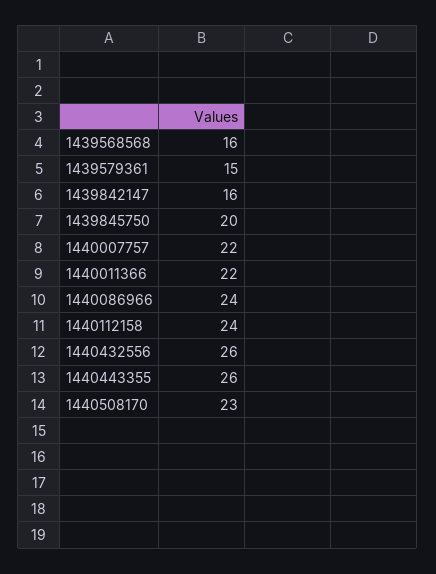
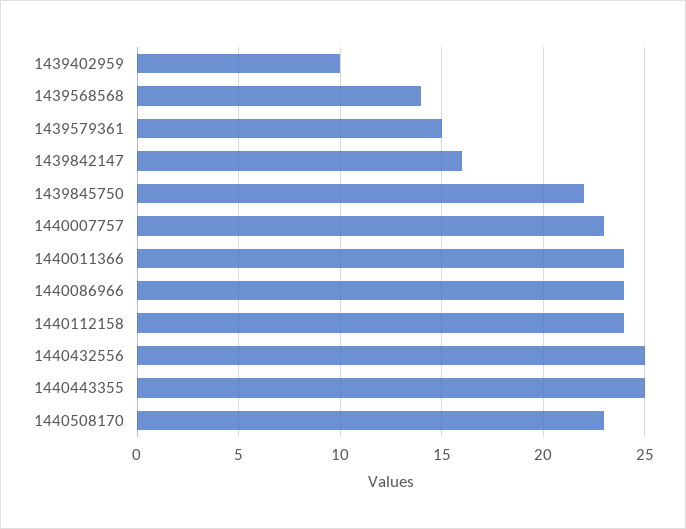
  {
-   "1439568568": 16,
+   "1439568568": 14,
    "1439579361": 15,
    "1439842147": 16,
-   "1439845750": 20,
+   "1439845750": 22,
-   "1440007757": 22,
+   "1440007757": 23,
-   "1440011366": 22,
+   "1440011366": 24,
    "1440086966": 24,
    "1440112158": 24,
-   "1440432556": 26,
+   "1440432556": 25,
-   "1440443355": 26,
+   "1440443355": 25,
-   "1440508170": 23
+   "1440508170": 23,
+   "1439402959": 10
  }

